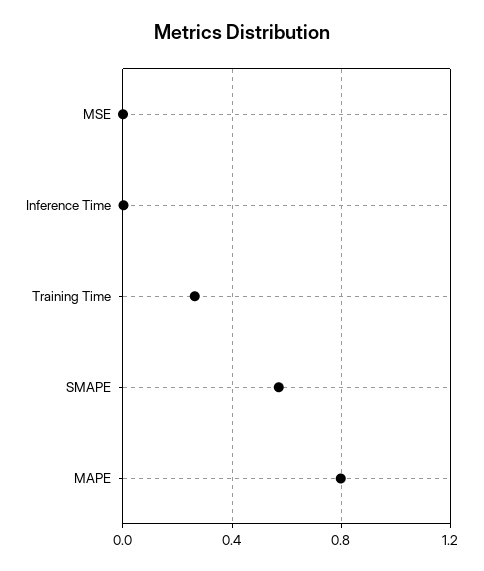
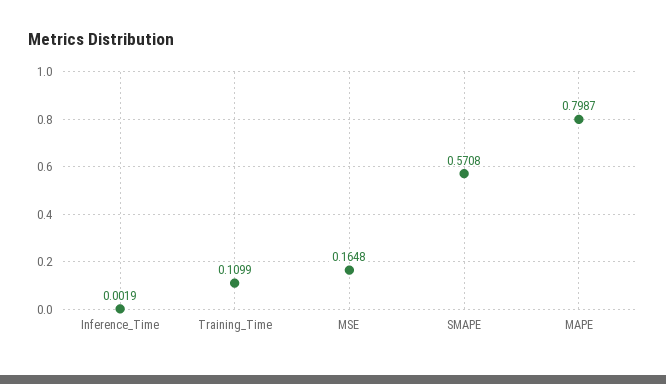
  {
-   "MSE": 0,
+   "MSE": 0.1648,
    "Inference Time": 0.0019,
-   "Training Time": 0.25,
+   "Training Time": 0.1099,
    "SMAPE": 0.5708,
    "MAPE": 0.7987
  }

